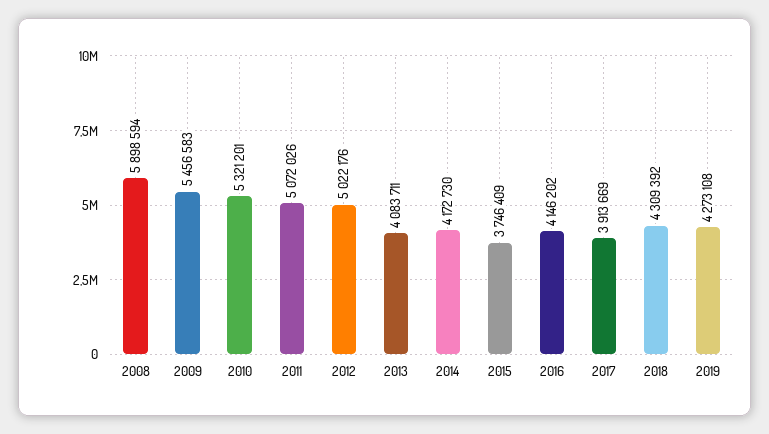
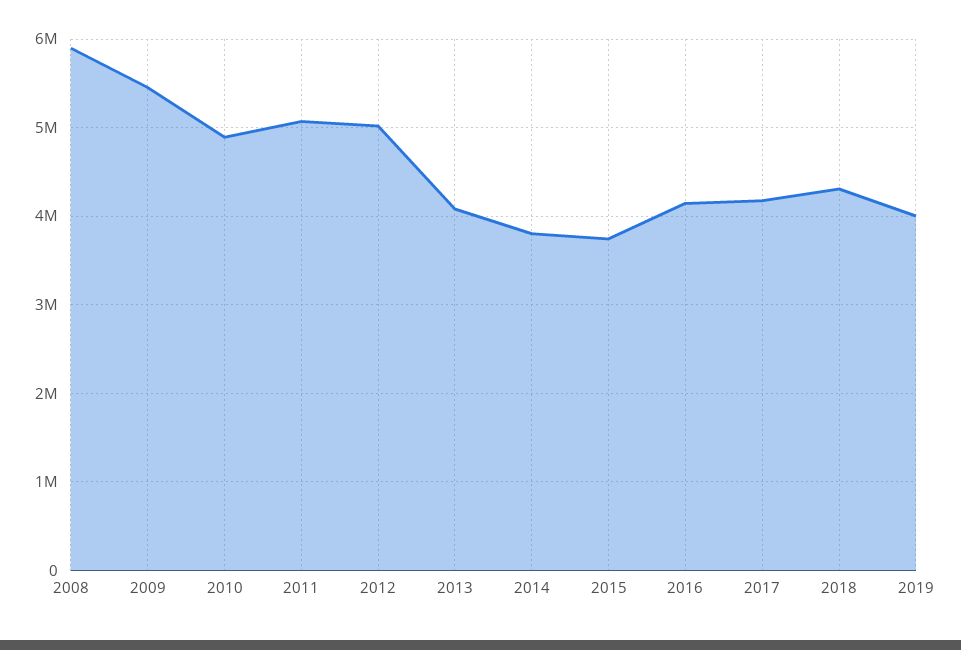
  {
    "2008": 5898594,
    "2009": 5456583,
-   "2010": 5321201,
+   "2010": 4900000,
    "2011": 5072026,
    "2012": 5022176,
    "2013": 4083711,
-   "2014": 4172730,
+   "2014": 3800000,
    "2015": 3746409,
    "2016": 4146202,
-   "2017": 3913669,
+   "2017": 4200000,
    "2018": 4309392,
-   "2019": 4273108
+   "2019": 4000000
  }

